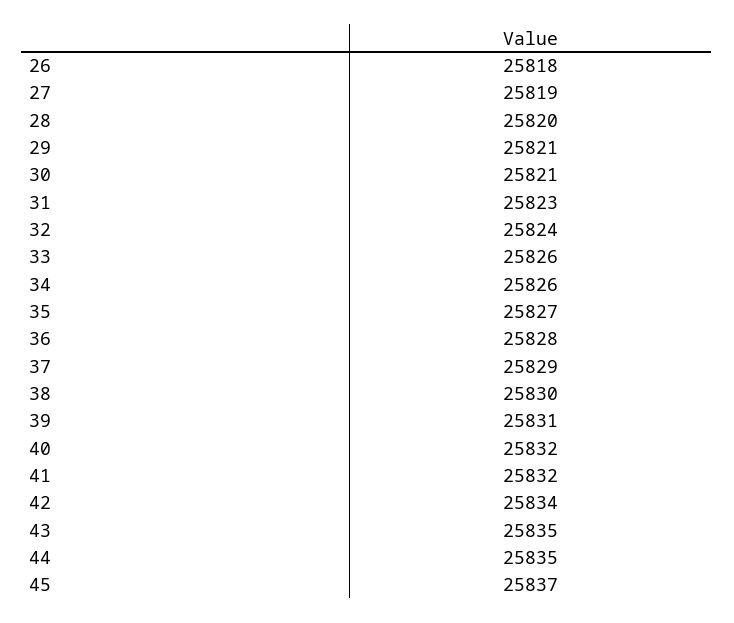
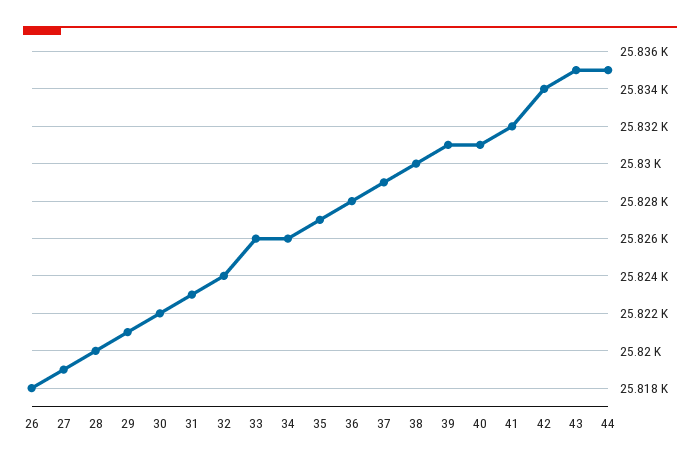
  {
    "26": 25818,
    "27": 25819,
    "28": 25820,
    "29": 25821,
-   "30": 25821,
+   "30": 25822,
    "31": 25823,
    "32": 25824,
    "33": 25826,
    "34": 25826,
    "35": 25827,
    "36": 25828,
    "37": 25829,
    "38": 25830,
    "39": 25831,
-   "40": 25832,
+   "40": 25831,
    "41": 25832,
    "42": 25834,
    "43": 25835,
-   "44": 25835,
+   "44": 25835
-   "45": 25837
  }

